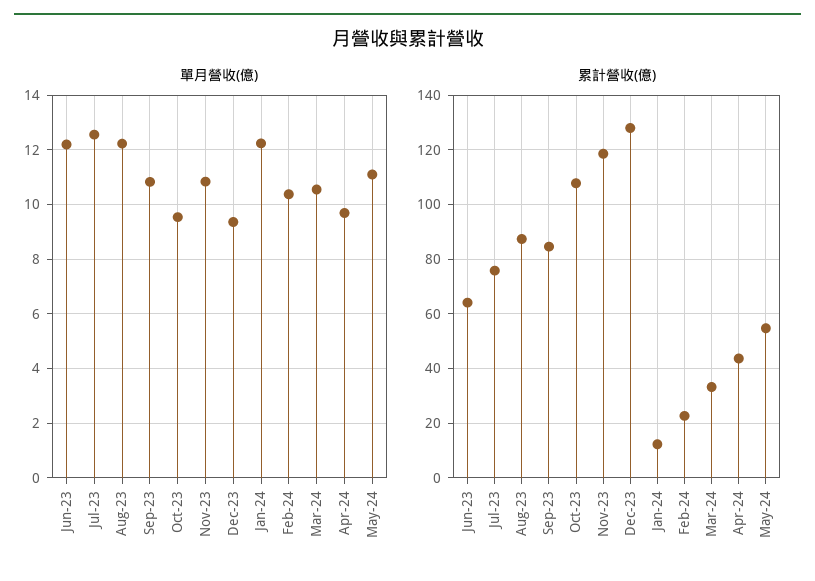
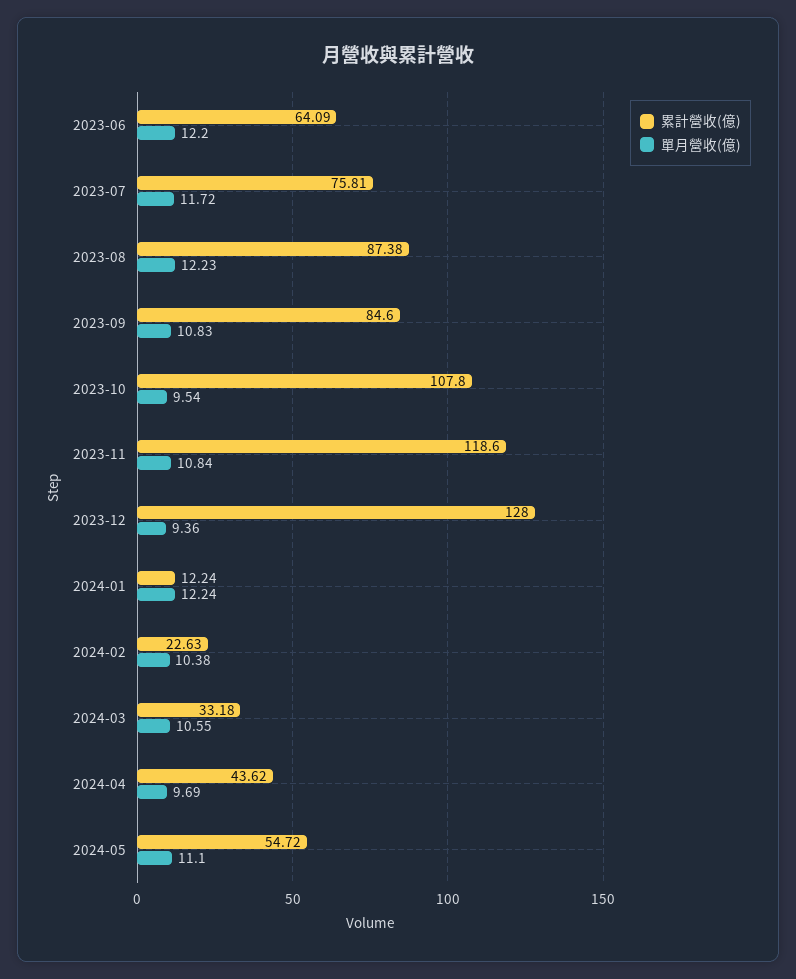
  {
    "單月營收(億)": {
      "Jun-23": 12.2,
-     "Jul-23": 12.5,
+     "Jul-23": 11.72,
      "Aug-23": 12.23,
      "Sep-23": 10.83,
      "Oct-23": 9.54,
      "Nov-23": 10.84,
      "Dec-23": 9.36,
      "Jan-24": 12.24,
      "Feb-24": 10.38,
      "Mar-24": 10.55,
      "Apr-24": 9.69,
      "May-24": 11.1
    },
    "累計營收(億)": {
      "Jun-23": 64.09,
      "Jul-23": 75.81,
      "Aug-23": 87.38,
      "Sep-23": 84.6,
      "Oct-23": 107.8,
      "Nov-23": 118.6,
      "Dec-23": 128,
      "Jan-24": 12.24,
      "Feb-24": 22.63,
      "Mar-24": 33.18,
      "Apr-24": 43.62,
      "May-24": 54.72
    }
  }

